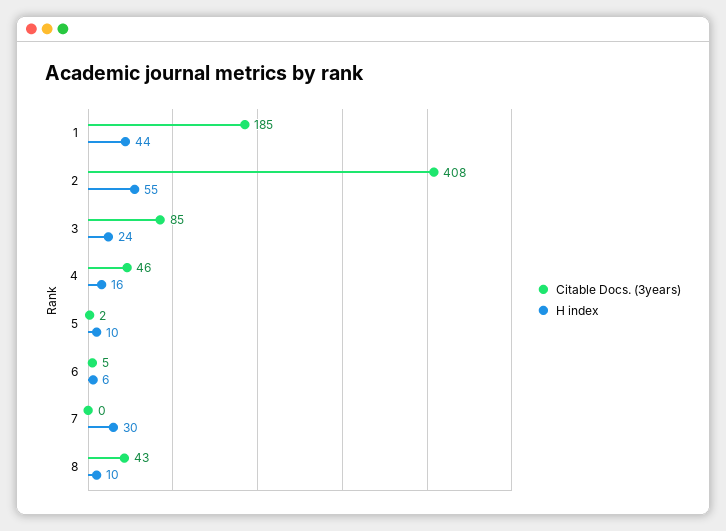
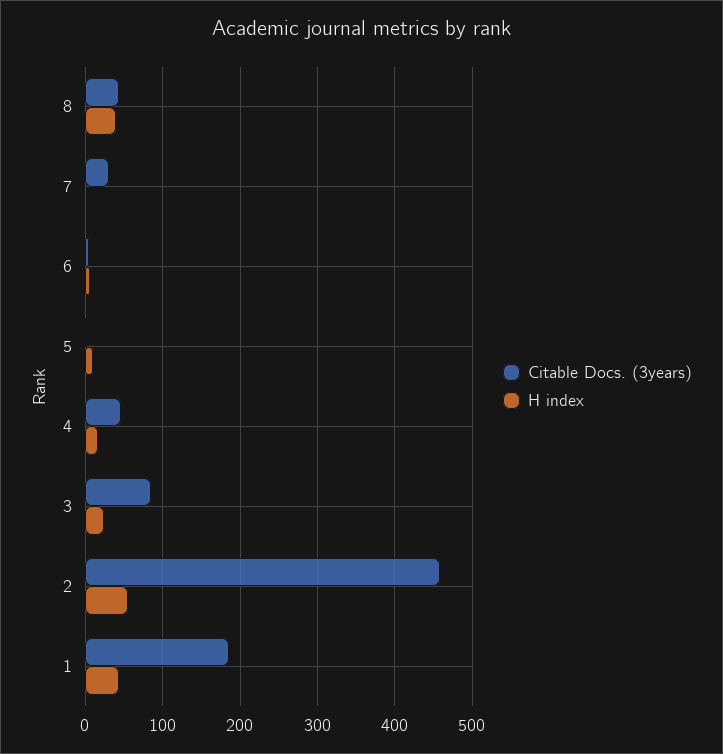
  {
    "Citable Docs. (3years)": {
      "1": 185,
-     "2": 408,
+     "2": 460,
      "3": 85,
      "4": 46,
      "5": 2,
      "6": 5,
-     "7": 0,
+     "7": 30,
      "8": 43
    },
    "H index": {
      "1": 44,
      "2": 55,
      "3": 24,
      "4": 16,
      "5": 10,
      "6": 6,
-     "7": 30,
+     "7": 0,
-     "8": 10
+     "8": 40
    }
  }

